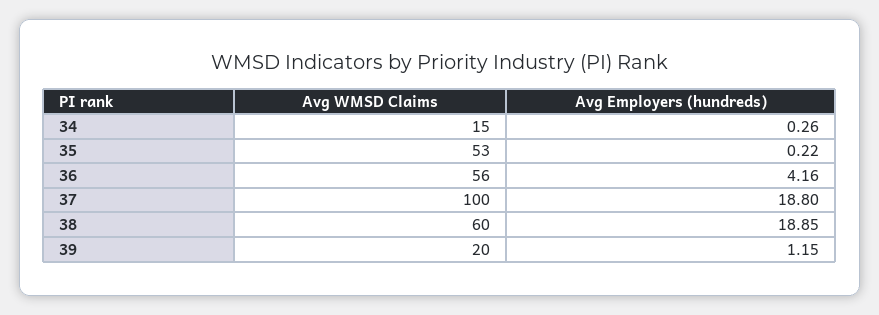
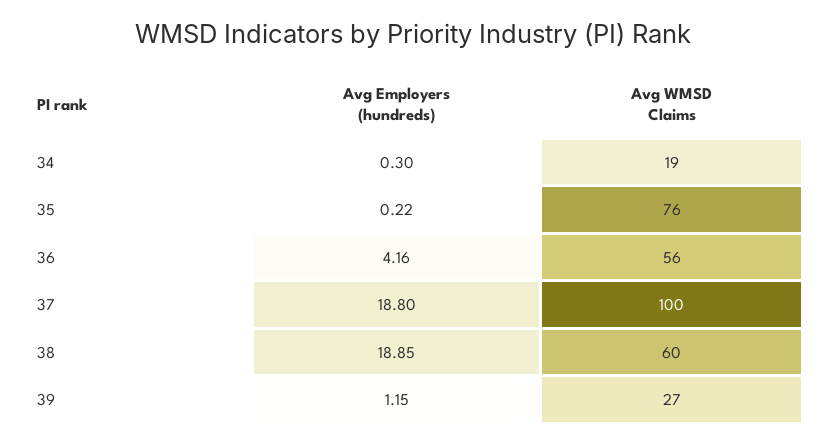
  {
    "Avg WMSD Claims": {
-     "34": 15,
+     "34": 19,
-     "35": 53,
+     "35": 76,
      "36": 56,
      "37": 100,
      "38": 60,
-     "39": 20
+     "39": 27
    },
    "Avg Employers (hundreds)": {
-     "34": 0.26,
+     "34": 0.3,
      "35": 0.22,
      "36": 4.16,
      "37": 18.8,
      "38": 18.85,
      "39": 1.15
    }
  }

